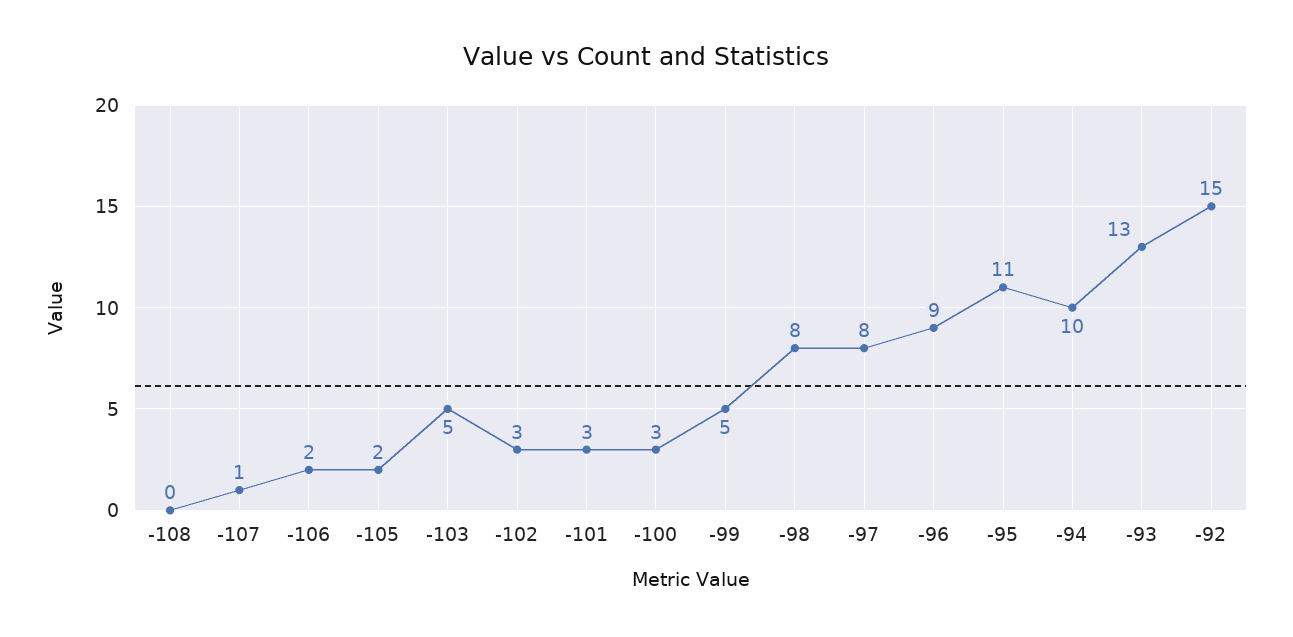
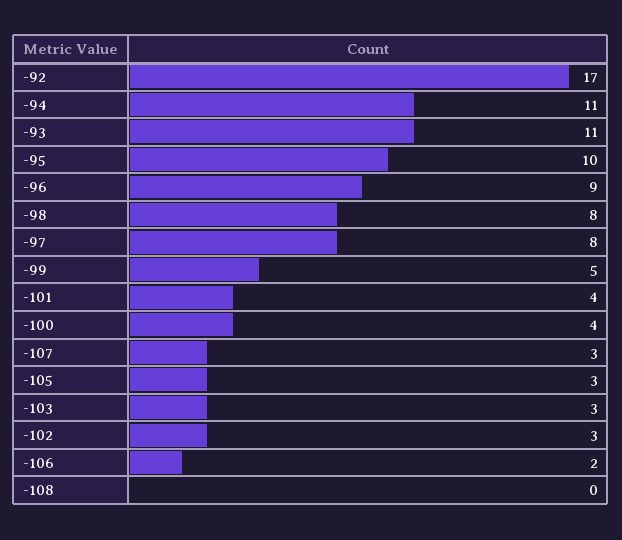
  {
    "-108": 0,
-   "-107": 1,
+   "-107": 3,
    "-106": 2,
-   "-105": 2,
+   "-105": 3,
-   "-103": 5,
+   "-103": 3,
    "-102": 3,
-   "-101": 3,
+   "-101": 4,
-   "-100": 3,
+   "-100": 4,
    "-99": 5,
    "-98": 8,
    "-97": 8,
    "-96": 9,
-   "-95": 11,
+   "-95": 10,
-   "-94": 10,
+   "-94": 11,
-   "-93": 13,
+   "-93": 11,
-   "-92": 15
+   "-92": 17
  }

